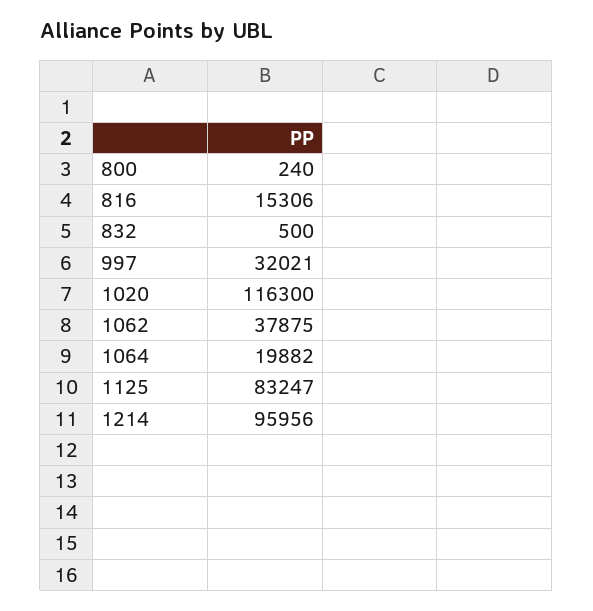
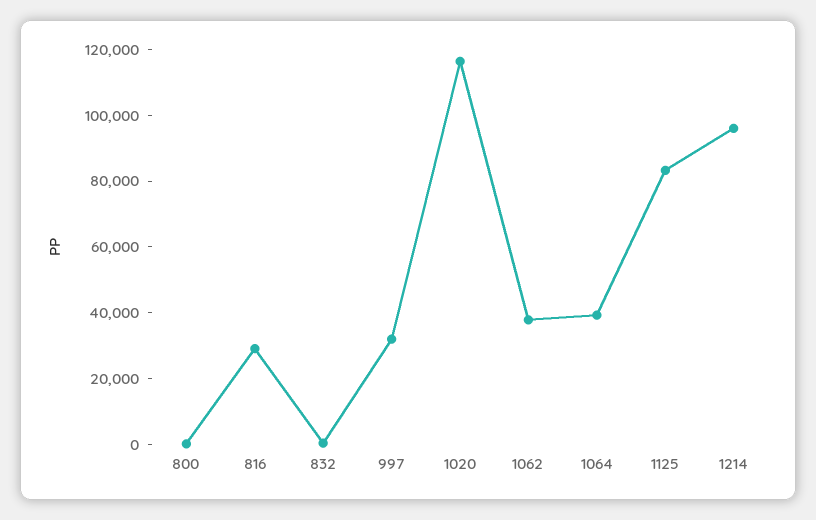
  {
    "800": 240,
-   "816": 15306,
+   "816": 30000,
    "832": 500,
    "997": 32021,
    "1020": 116300,
    "1062": 37875,
-   "1064": 19882,
+   "1064": 40000,
    "1125": 83247,
    "1214": 95956
  }

